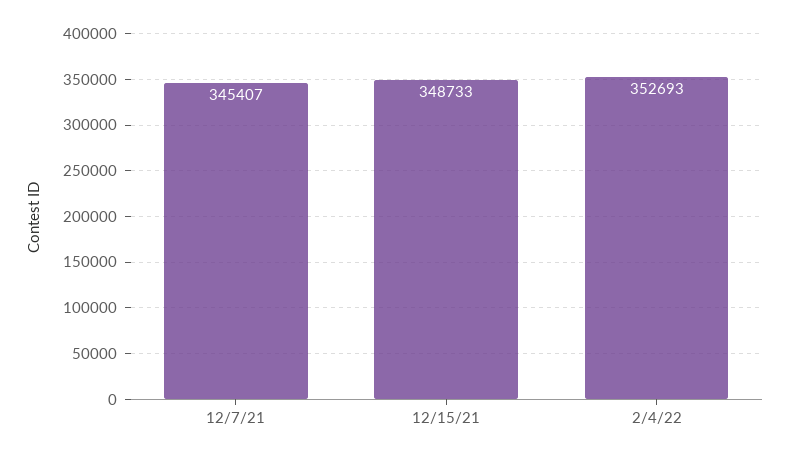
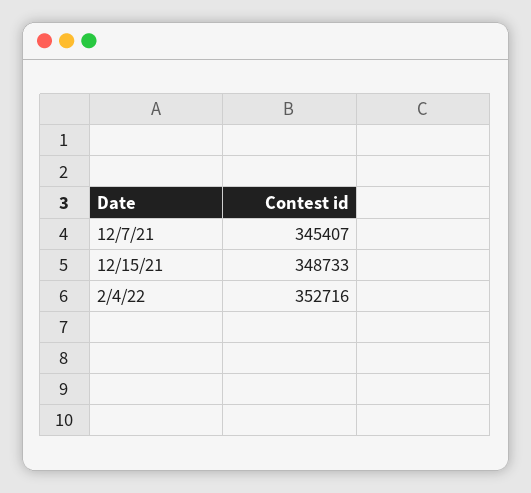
  {
    "12/7/21": 345407,
    "12/15/21": 348733,
-   "2/4/22": 352693
+   "2/4/22": 352716
  }

